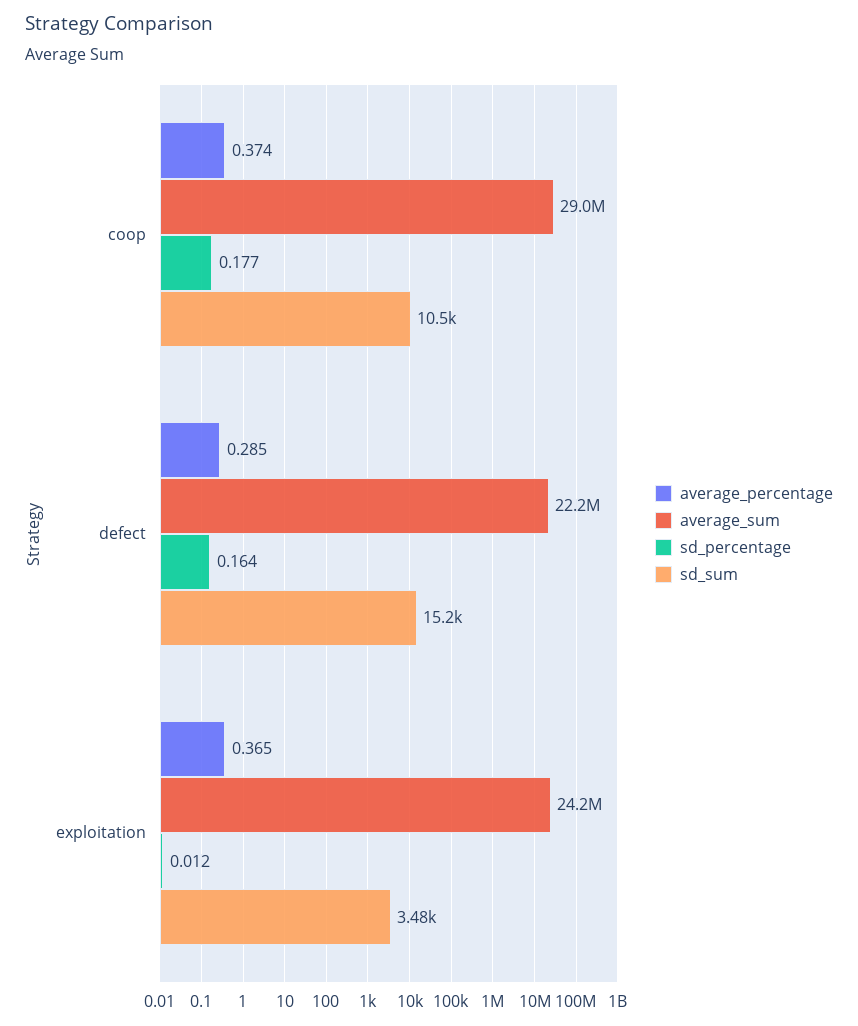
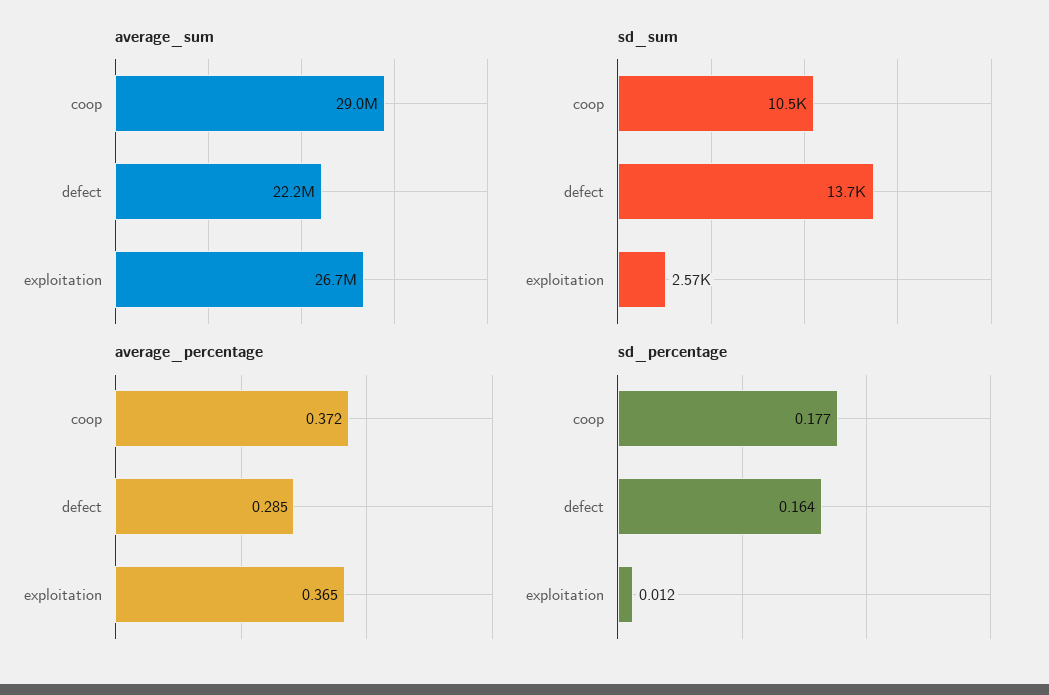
  {
    "average_percentage": {
-     "coop": 0.374,
+     "coop": 0.372,
      "defect": 0.285,
      "exploitation": 0.365
    },
    "average_sum": {
      "coop": 29000000,
      "defect": 22200000,
-     "exploitation": 24200000
+     "exploitation": 26700000
    },
    "sd_percentage": {
      "coop": 0.177,
      "defect": 0.164,
      "exploitation": 0.012
    },
    "sd_sum": {
      "coop": 10500,
-     "defect": 15200,
+     "defect": 13700,
-     "exploitation": 3480
+     "exploitation": 2570
    }
  }

